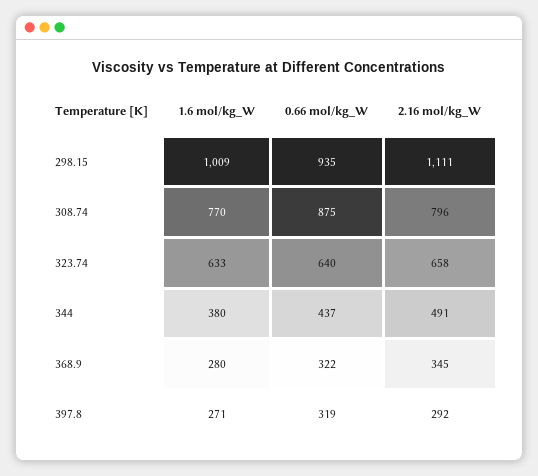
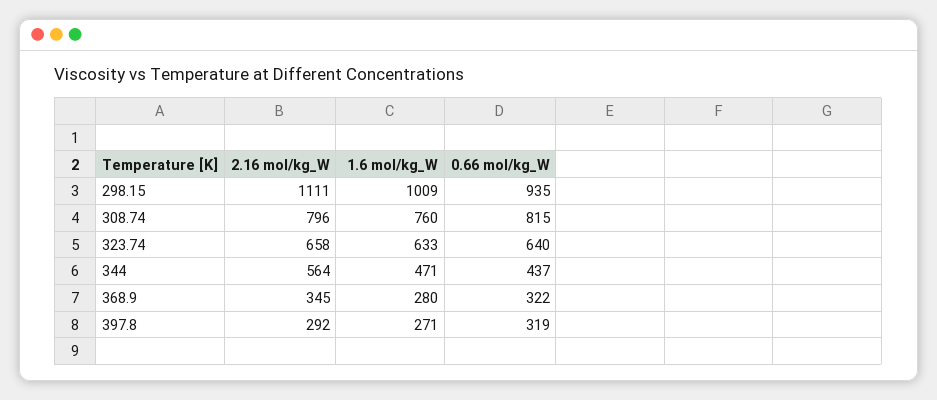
  {
    "1.6 mol/kg_W": {
      "298.15": 1009,
-     "308.74": 770,
+     "308.74": 760,
      "323.74": 633,
-     "344": 380,
+     "344": 471,
      "368.9": 280,
      "397.8": 271
    },
    "0.66 mol/kg_W": {
      "298.15": 935,
-     "308.74": 875,
+     "308.74": 815,
      "323.74": 640,
      "344": 437,
      "368.9": 322,
      "397.8": 319
    },
    "2.16 mol/kg_W": {
      "298.15": 1111,
      "308.74": 796,
      "323.74": 658,
-     "344": 491,
+     "344": 564,
      "368.9": 345,
      "397.8": 292
    }
  }

